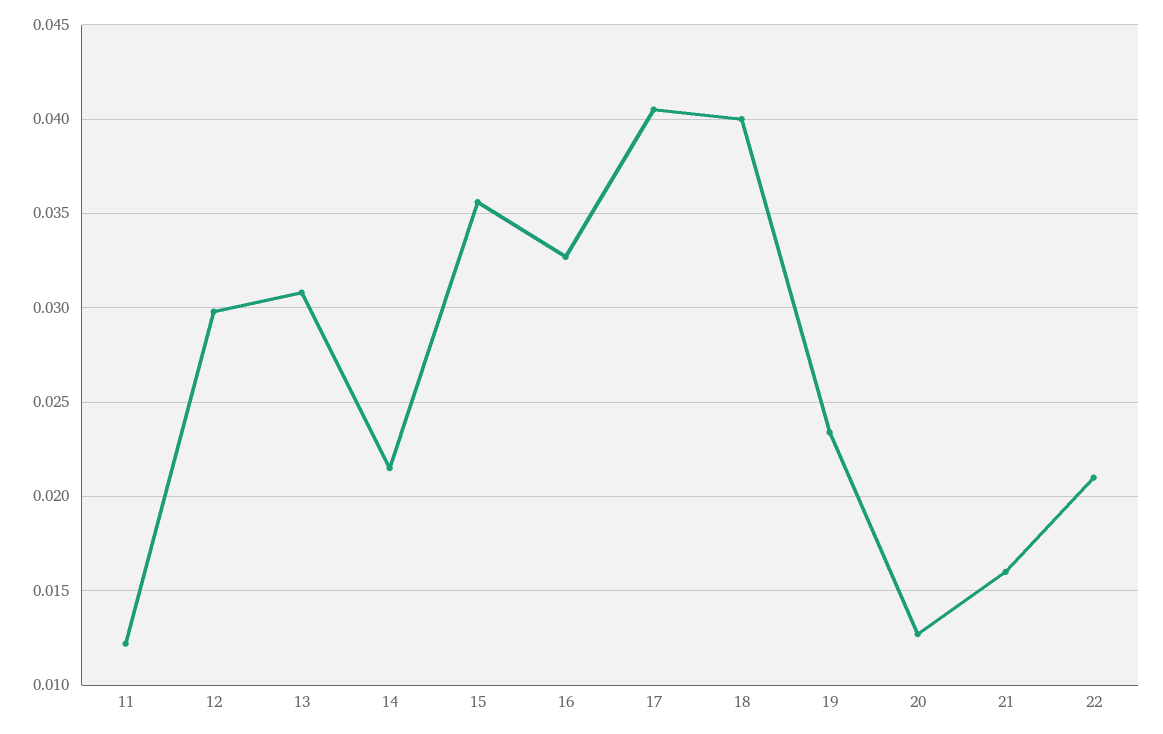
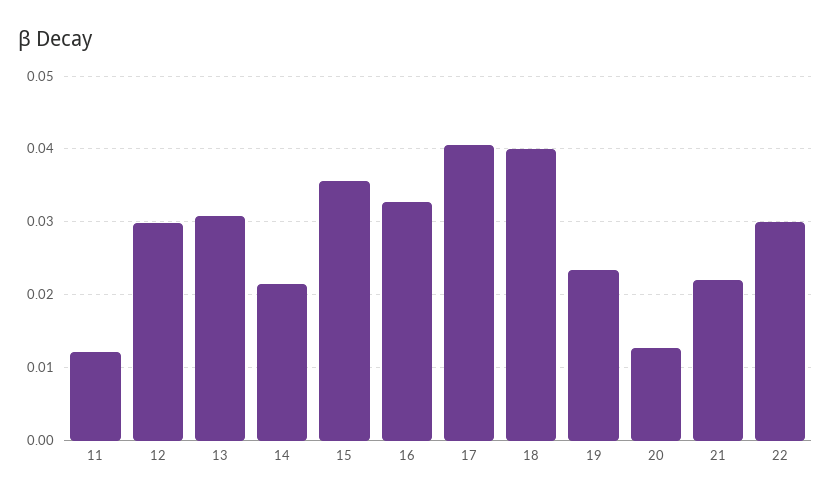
  {
    "11": 0.012,
    "12": 0.03,
    "13": 0.031,
    "14": 0.0215,
    "15": 0.0355,
    "16": 0.0325,
    "17": 0.0405,
    "18": 0.04,
    "19": 0.0235,
    "20": 0.0125,
-   "21": 0.016,
+   "21": 0.022,
-   "22": 0.021
+   "22": 0.03
  }

